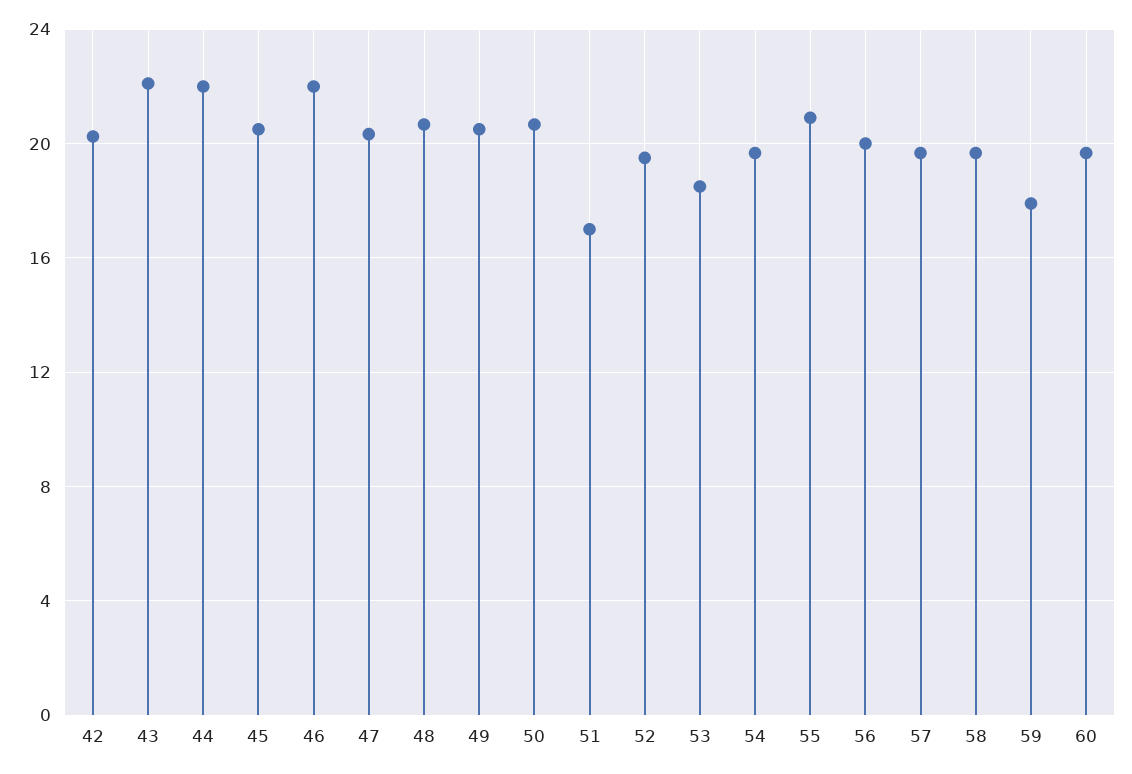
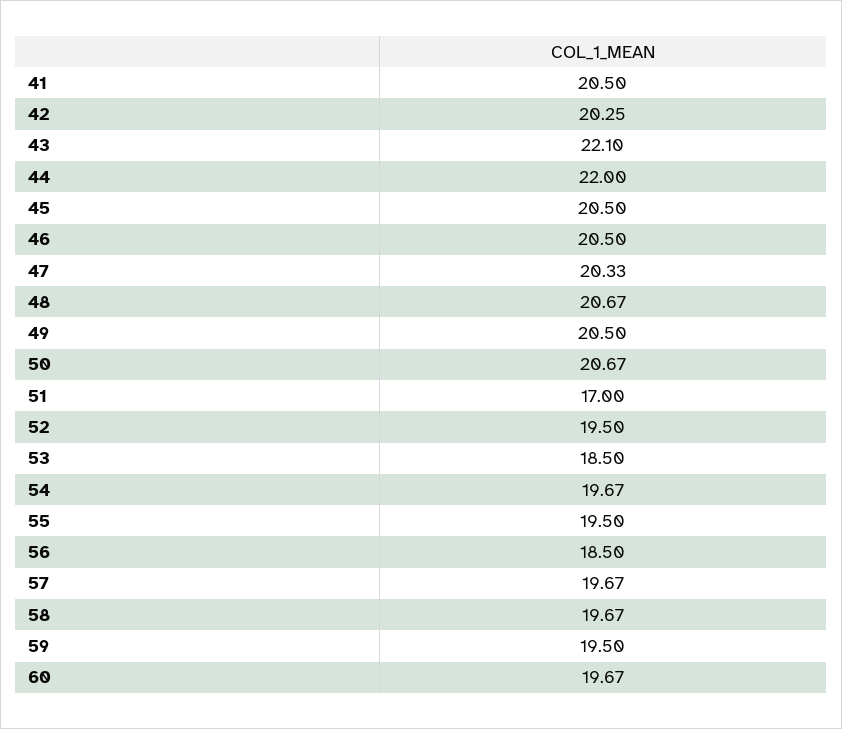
  {
    "42": 20.25,
    "43": 22.1,
    "44": 22,
    "45": 20.5,
-   "46": 22,
+   "46": 20.5,
    "47": 20.33,
    "48": 20.67,
    "49": 20.5,
    "50": 20.67,
    "51": 17,
    "52": 19.5,
    "53": 18.5,
    "54": 19.67,
-   "55": 21,
+   "55": 19.5,
-   "56": 20,
+   "56": 18.5,
    "57": 19.67,
    "58": 19.67,
-   "59": 18,
+   "59": 19.5,
-   "60": 19.67
+   "60": 19.67,
+   "41": 20.5
  }

